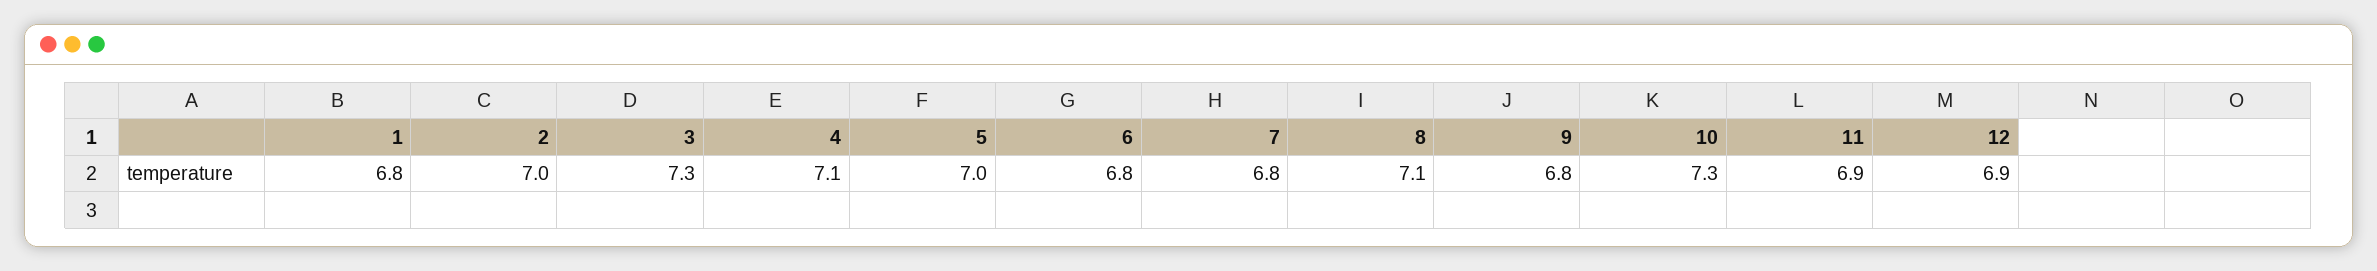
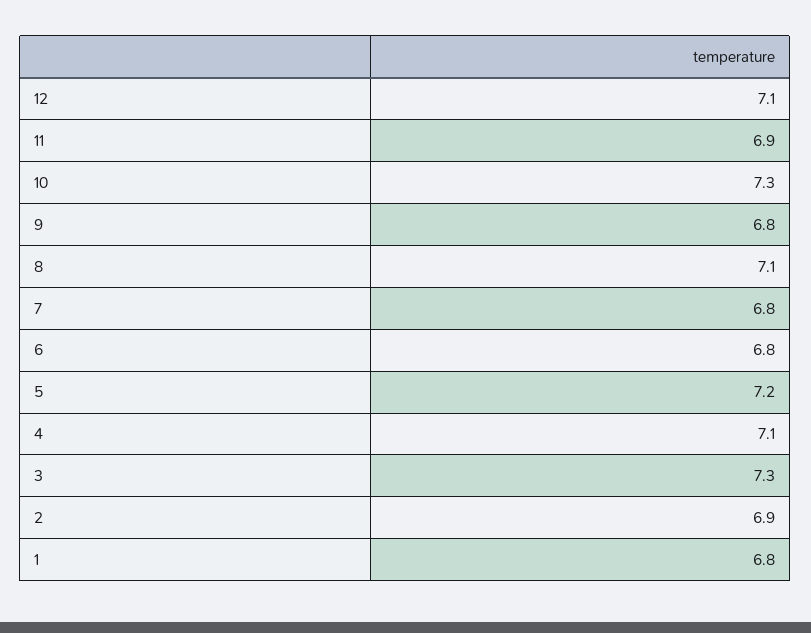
  {
    "1": 6.8,
-   "2": 7,
+   "2": 6.9,
    "3": 7.3,
    "4": 7.1,
-   "5": 7,
+   "5": 7.2,
    "6": 6.8,
    "7": 6.8,
    "8": 7.1,
    "9": 6.8,
    "10": 7.3,
    "11": 6.9,
-   "12": 6.9
+   "12": 7.1
  }

